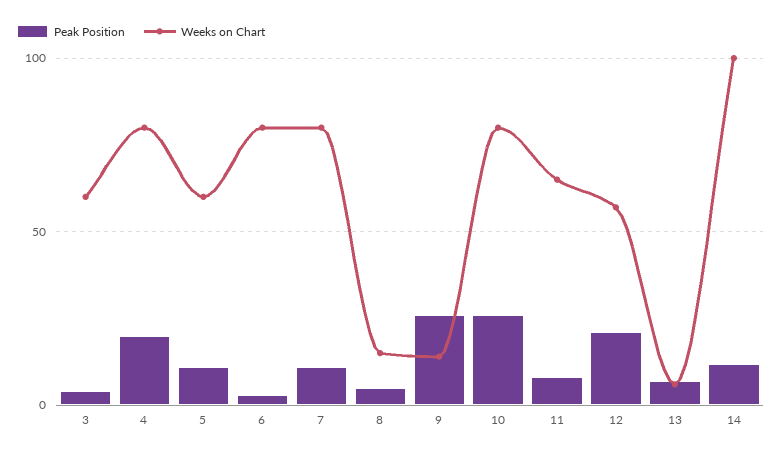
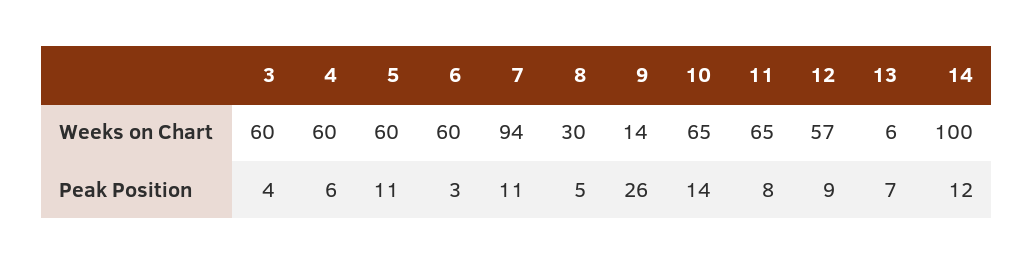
  {
    "Peak Position": {
      "3": 4,
-     "4": 20,
+     "4": 6,
      "5": 11,
      "6": 3,
      "7": 11,
      "8": 5,
      "9": 26,
-     "10": 25,
+     "10": 14,
      "11": 8,
-     "12": 20,
+     "12": 9,
      "13": 7,
      "14": 12
    },
    "Weeks on Chart": {
      "3": 60,
-     "4": 80,
+     "4": 60,
      "5": 60,
-     "6": 80,
+     "6": 60,
-     "7": 80,
+     "7": 94,
-     "8": 15,
+     "8": 30,
      "9": 14,
-     "10": 80,
+     "10": 65,
      "11": 65,
      "12": 57,
      "13": 6,
      "14": 100
    }
  }

